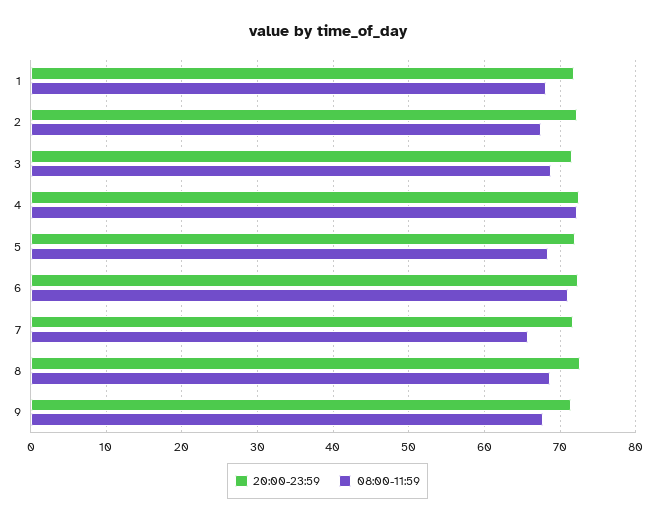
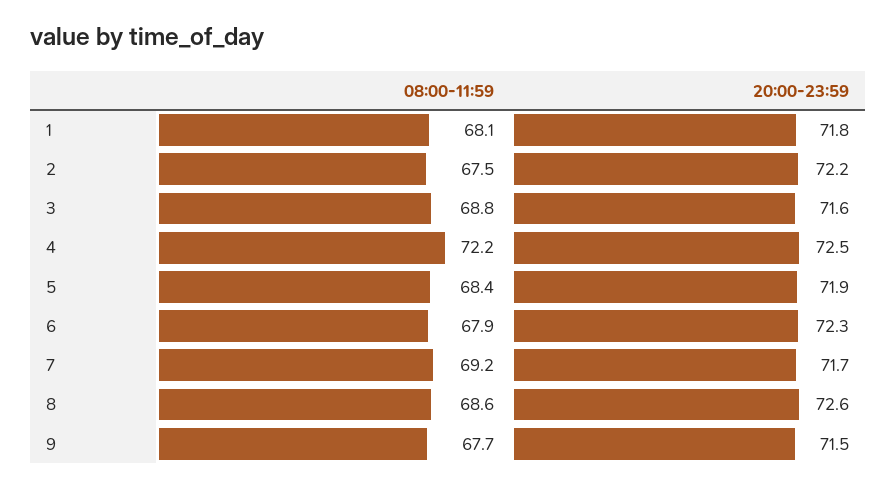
  {
    "20:00-23:59": {
      "1": 71.8,
      "2": 72.2,
      "3": 71.6,
      "4": 72.5,
      "5": 71.9,
      "6": 72.3,
      "7": 71.7,
      "8": 72.6,
      "9": 71.5
    },
    "08:00-11:59": {
      "1": 68.1,
      "2": 67.5,
      "3": 68.8,
      "4": 72.2,
      "5": 68.4,
-     "6": 71,
+     "6": 67.9,
-     "7": 66,
+     "7": 69.2,
      "8": 68.6,
      "9": 67.7
    }
  }

